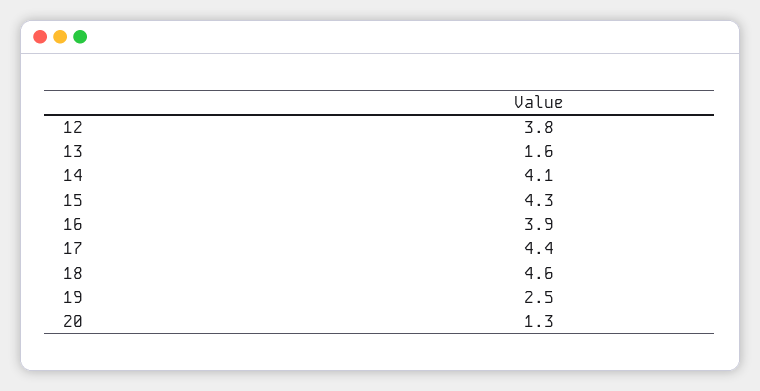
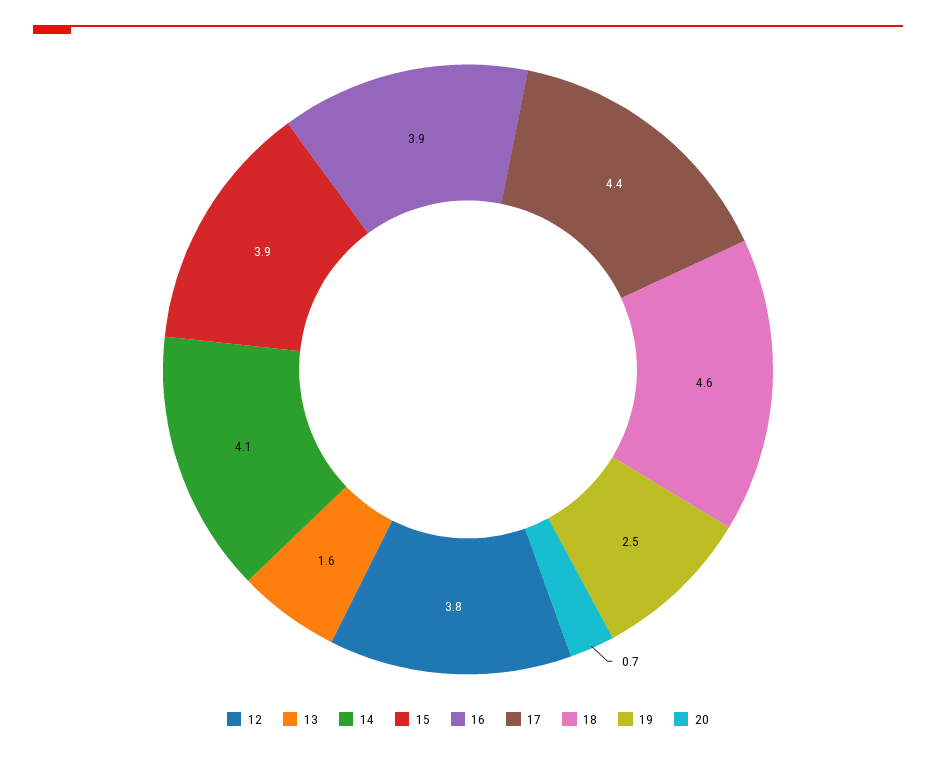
  {
    "12": 3.8,
    "13": 1.6,
    "14": 4.1,
-   "15": 4.3,
+   "15": 3.9,
    "16": 3.9,
    "17": 4.4,
    "18": 4.6,
    "19": 2.5,
-   "20": 1.3
+   "20": 0.7
  }

